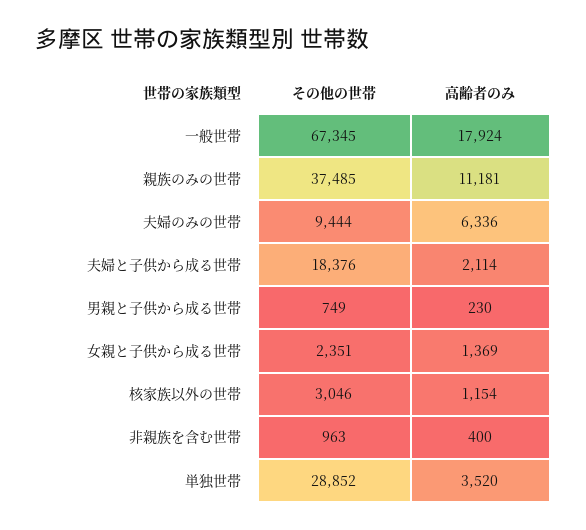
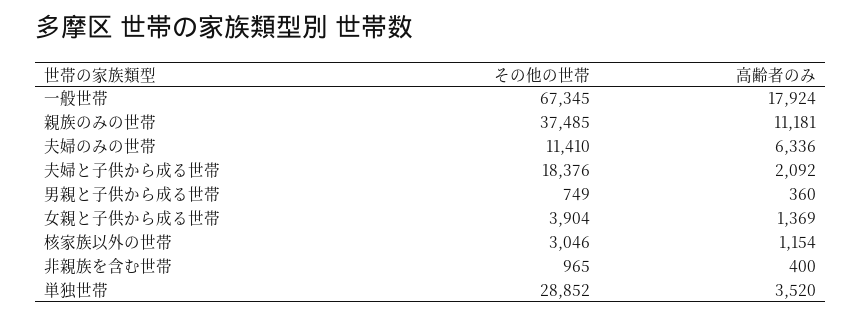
  {
    "その他の世帯": {
      "一般世帯": 67345,
      "親族のみの世帯": 37485,
-     "夫婦のみの世帯": 9444,
+     "夫婦のみの世帯": 11410,
      "夫婦と子供から成る世帯": 18376,
      "男親と子供から成る世帯": 749,
-     "女親と子供から成る世帯": 2351,
+     "女親と子供から成る世帯": 3904,
      "核家族以外の世帯": 3046,
-     "非親族を含む世帯": 963,
+     "非親族を含む世帯": 965,
      "単独世帯": 28852
    },
    "高齢者のみ": {
      "一般世帯": 17924,
      "親族のみの世帯": 11181,
      "夫婦のみの世帯": 6336,
-     "夫婦と子供から成る世帯": 2114,
+     "夫婦と子供から成る世帯": 2092,
-     "男親と子供から成る世帯": 230,
+     "男親と子供から成る世帯": 360,
      "女親と子供から成る世帯": 1369,
      "核家族以外の世帯": 1154,
      "非親族を含む世帯": 400,
      "単独世帯": 3520
    }
  }

